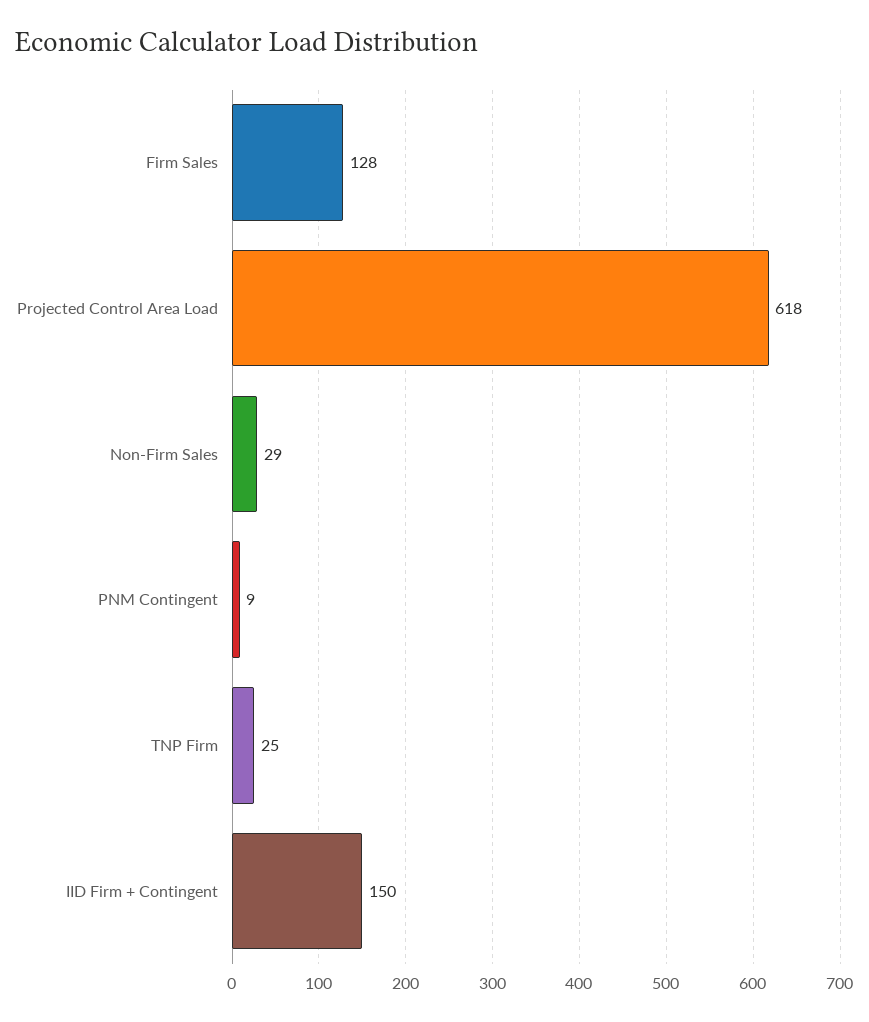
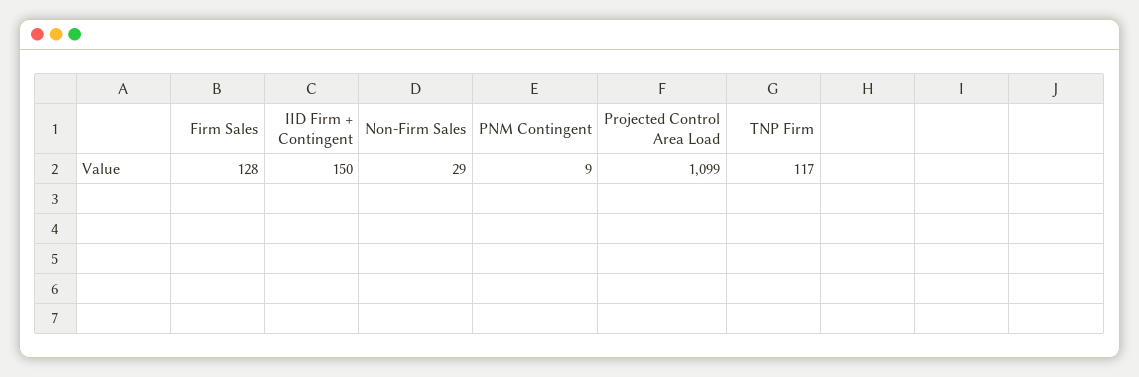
  {
    "Firm Sales": 128,
-   "Projected Control Area Load": 618,
+   "Projected Control Area Load": 1099,
    "Non-Firm Sales": 29,
    "PNM Contingent": 9,
-   "TNP Firm": 25,
+   "TNP Firm": 117,
    "IID Firm + Contingent": 150
  }

